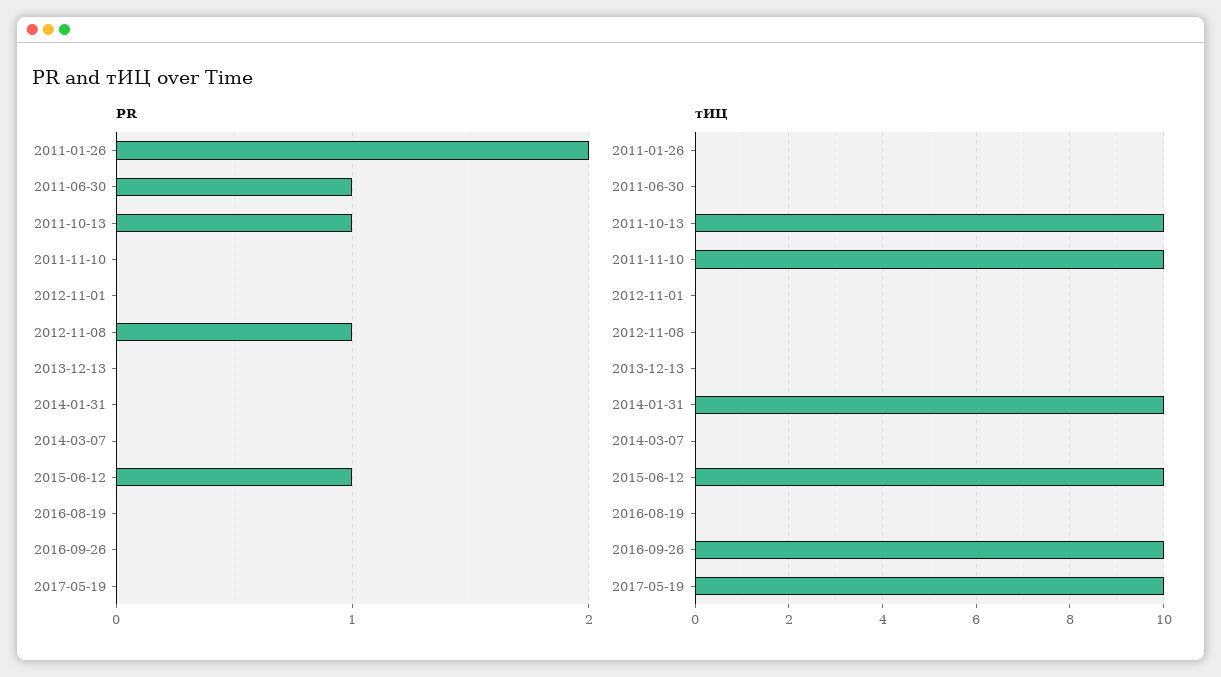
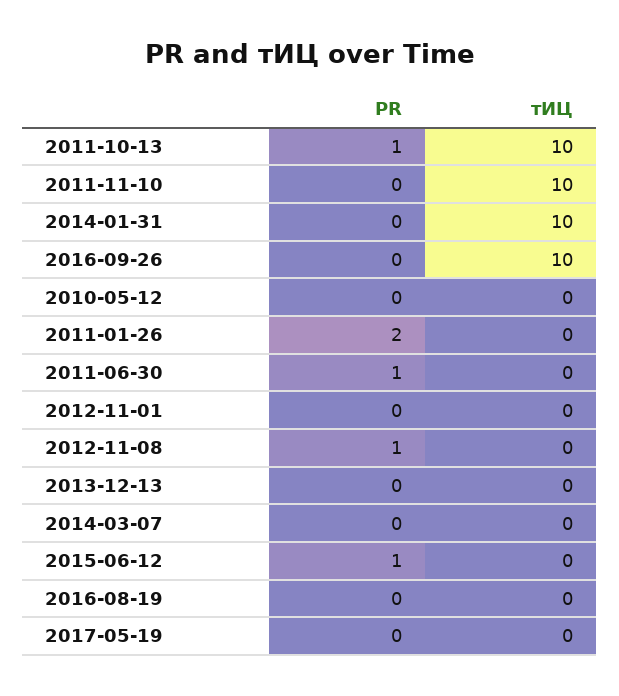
  {
    "PR": {
      "2011-01-26": 2,
      "2011-06-30": 1,
      "2011-10-13": 1,
      "2011-11-10": 0,
      "2012-11-01": 0,
      "2012-11-08": 1,
      "2013-12-13": 0,
      "2014-01-31": 0,
      "2014-03-07": 0,
      "2015-06-12": 1,
      "2016-08-19": 0,
      "2016-09-26": 0,
-     "2017-05-19": 0
+     "2017-05-19": 0,
+     "2010-05-12": 0
    },
    "тИЦ": {
      "2011-01-26": 0,
      "2011-06-30": 0,
      "2011-10-13": 10,
      "2011-11-10": 10,
      "2012-11-01": 0,
      "2012-11-08": 0,
      "2013-12-13": 0,
      "2014-01-31": 10,
      "2014-03-07": 0,
-     "2015-06-12": 10,
+     "2015-06-12": 0,
      "2016-08-19": 0,
      "2016-09-26": 10,
-     "2017-05-19": 10
+     "2017-05-19": 0,
+     "2010-05-12": 0
    }
  }

